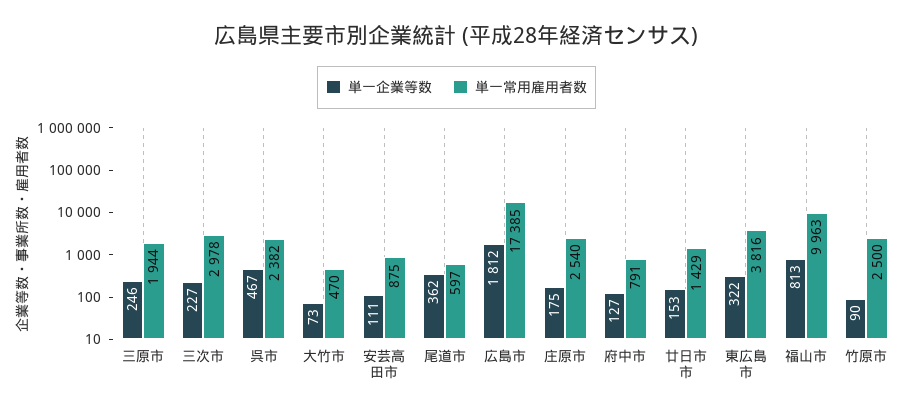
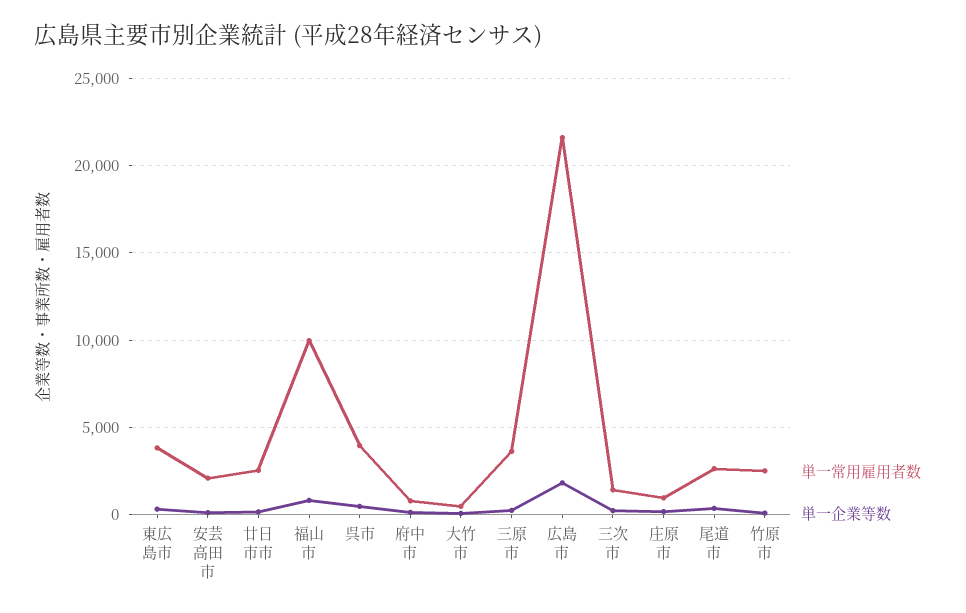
  {
    "単一企業等数": {
      "三原市": 246,
      "三次市": 227,
      "呉市": 467,
      "大竹市": 73,
      "安芸高田市": 111,
      "尾道市": 362,
      "広島市": 1812,
      "庄原市": 175,
      "府中市": 127,
      "廿日市市": 153,
      "東広島市": 322,
      "福山市": 813,
      "竹原市": 90
    },
    "単一常用雇用者数": {
-     "三原市": 1944,
+     "三原市": 3500,
-     "三次市": 2978,
+     "三次市": 1500,
-     "呉市": 2382,
+     "呉市": 4000,
      "大竹市": 470,
-     "安芸高田市": 875,
+     "安芸高田市": 2000,
-     "尾道市": 597,
+     "尾道市": 2500,
-     "広島市": 17385,
+     "広島市": 21500,
-     "庄原市": 2540,
+     "庄原市": 1000,
      "府中市": 791,
-     "廿日市市": 1429,
+     "廿日市市": 2500,
      "東広島市": 3816,
      "福山市": 9963,
      "竹原市": 2500
    }
  }

